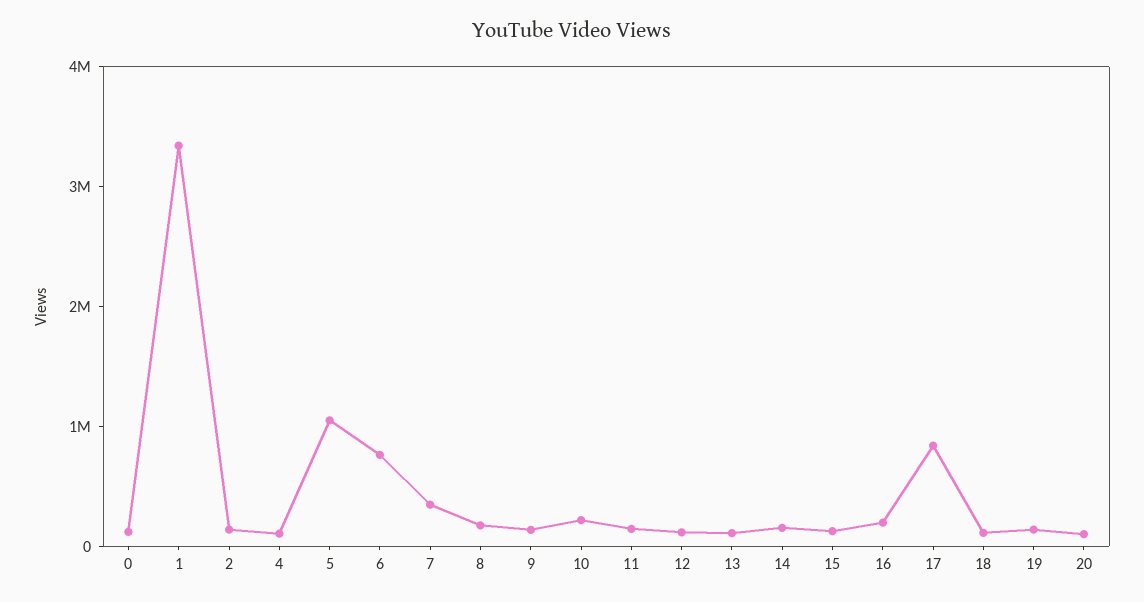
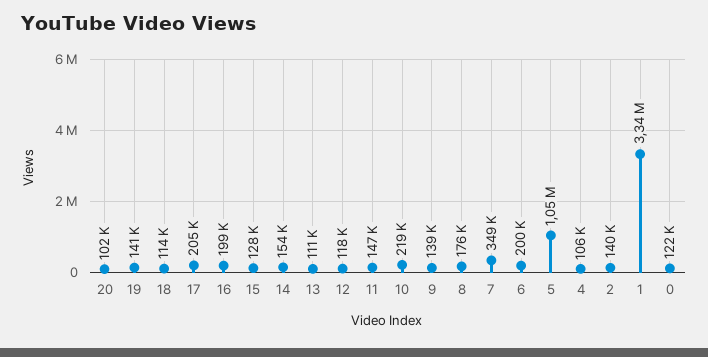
  {
    "0": 122000,
    "1": 3340000,
    "2": 140000,
    "4": 106000,
    "5": 1050000,
-   "6": 800000,
+   "6": 200000,
    "7": 349000,
    "8": 176000,
    "9": 139000,
    "10": 219000,
    "11": 147000,
    "12": 118000,
    "13": 111000,
    "14": 154000,
    "15": 128000,
    "16": 199000,
-   "17": 800000,
+   "17": 205000,
    "18": 114000,
    "19": 141000,
    "20": 102000
  }

